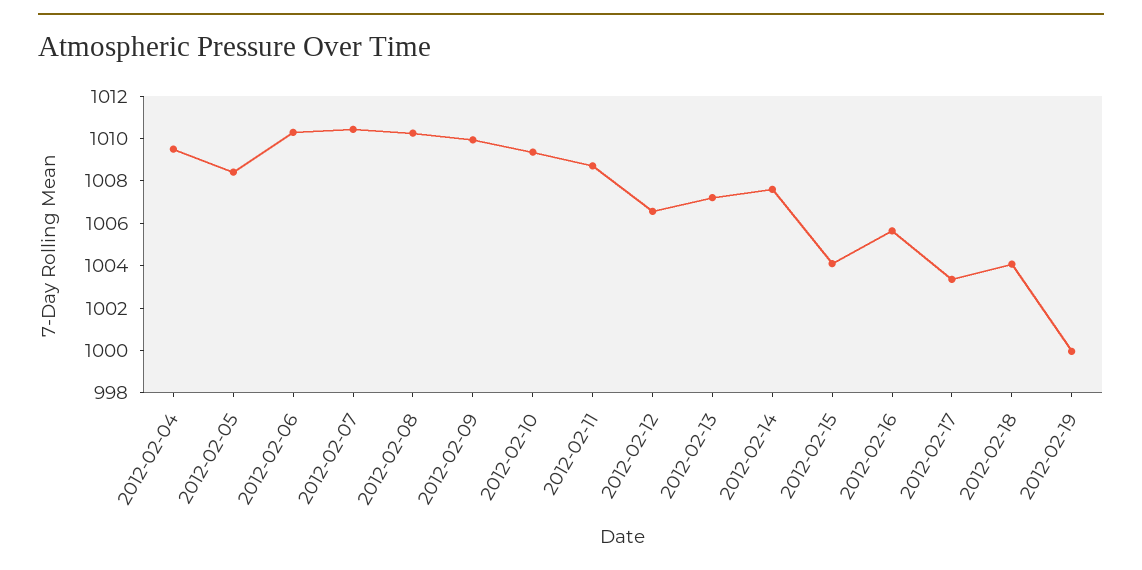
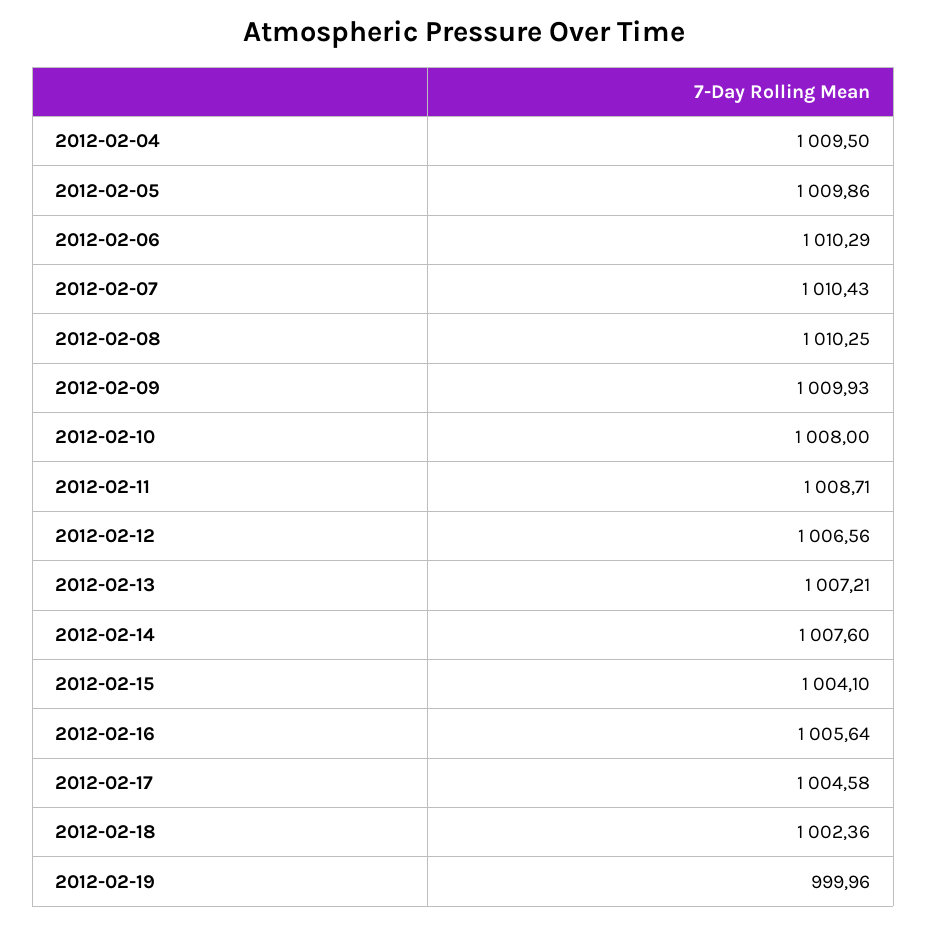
  {
    "2012-02-04": 1009.5,
-   "2012-02-05": 1008.5,
+   "2012-02-05": 1009.86,
    "2012-02-06": 1010.29,
    "2012-02-07": 1010.43,
    "2012-02-08": 1010.25,
    "2012-02-09": 1009.93,
-   "2012-02-10": 1009.5,
+   "2012-02-10": 1008,
    "2012-02-11": 1008.71,
    "2012-02-12": 1006.56,
    "2012-02-13": 1007.21,
    "2012-02-14": 1007.6,
    "2012-02-15": 1004.1,
    "2012-02-16": 1005.64,
-   "2012-02-17": 1003.5,
+   "2012-02-17": 1004.58,
-   "2012-02-18": 1004,
+   "2012-02-18": 1002.36,
    "2012-02-19": 999.96
  }

